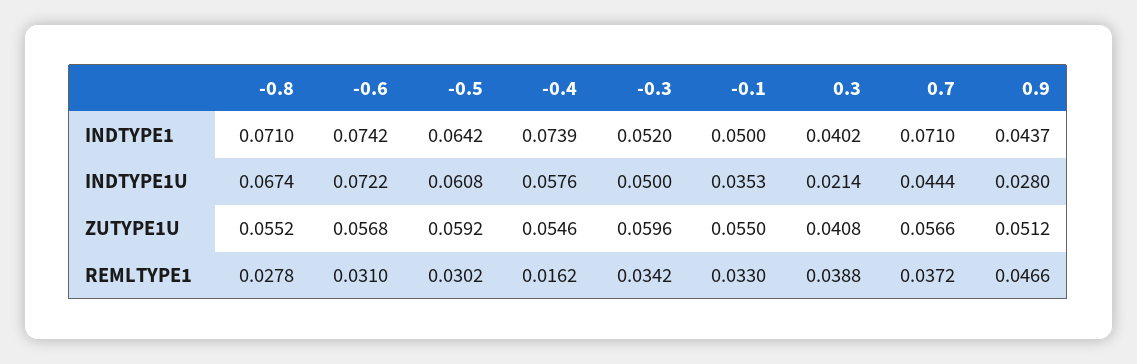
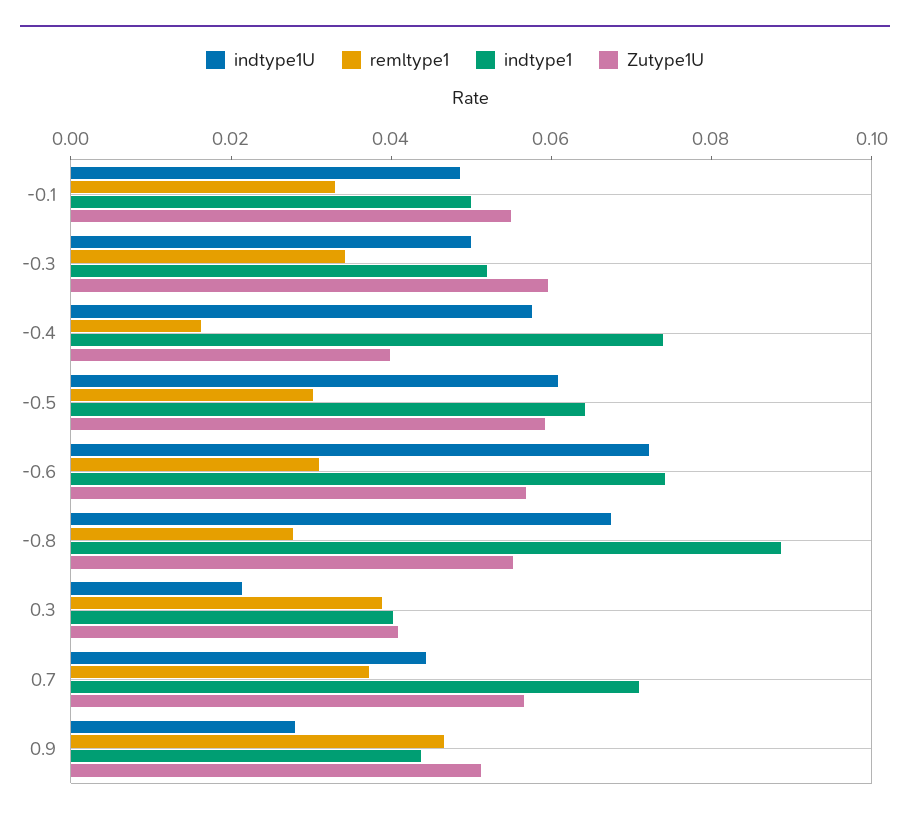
  {
    "INDTYPE1": {
-     "-0.8": 0.071,
+     "-0.8": 0.09,
      "-0.6": 0.0742,
      "-0.5": 0.0642,
      "-0.4": 0.0739,
      "-0.3": 0.052,
      "-0.1": 0.05,
      "0.3": 0.0402,
      "0.7": 0.071,
      "0.9": 0.0437
    },
    "INDTYPE1U": {
      "-0.8": 0.0674,
      "-0.6": 0.0722,
      "-0.5": 0.0608,
      "-0.4": 0.0576,
      "-0.3": 0.05,
-     "-0.1": 0.0353,
+     "-0.1": 0.05,
      "0.3": 0.0214,
      "0.7": 0.0444,
      "0.9": 0.028
    },
    "ZUTYPE1U": {
      "-0.8": 0.0552,
      "-0.6": 0.0568,
      "-0.5": 0.0592,
-     "-0.4": 0.0546,
+     "-0.4": 0.04,
      "-0.3": 0.0596,
      "-0.1": 0.055,
      "0.3": 0.0408,
      "0.7": 0.0566,
      "0.9": 0.0512
    },
    "REMLTYPE1": {
      "-0.8": 0.0278,
      "-0.6": 0.031,
      "-0.5": 0.0302,
      "-0.4": 0.0162,
      "-0.3": 0.0342,
      "-0.1": 0.033,
      "0.3": 0.0388,
      "0.7": 0.0372,
      "0.9": 0.0466
    }
  }

